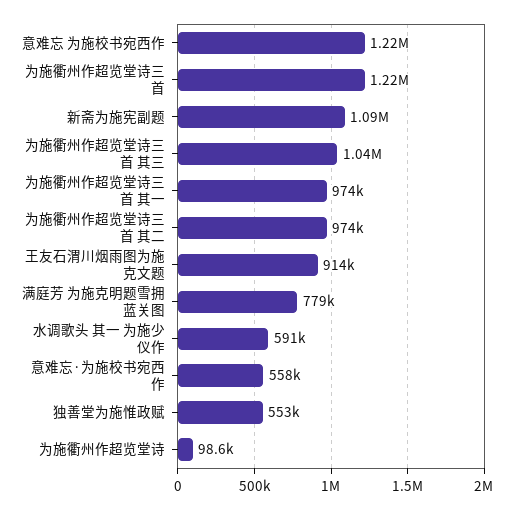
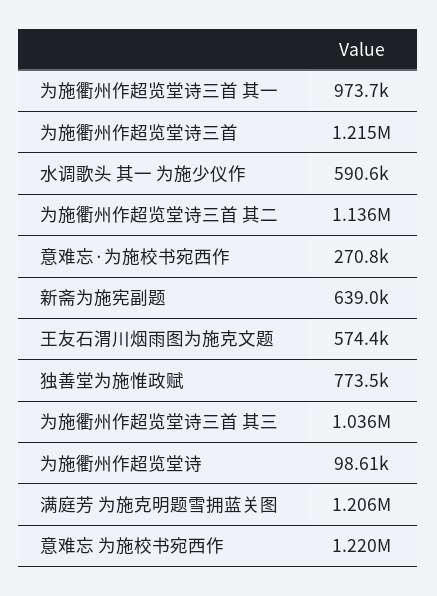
  {
    "意难忘 为施校书宛西作": 1220000,
    "为施衢州作超览堂诗三首": 1215000,
-   "新斋为施宪副题": 1090000,
+   "新斋为施宪副题": 639000,
    "为施衢州作超览堂诗三首 其三": 1036000,
    "为施衢州作超览堂诗三首 其一": 973700,
-   "为施衢州作超览堂诗三首 其二": 974000,
+   "为施衢州作超览堂诗三首 其二": 1136000,
-   "王友石渭川烟雨图为施克文题": 914000,
+   "王友石渭川烟雨图为施克文题": 574400,
-   "满庭芳 为施克明题雪拥蓝关图": 779000,
+   "满庭芳 为施克明题雪拥蓝关图": 1206000,
    "水调歌头 其一 为施少仪作": 590600,
-   "意难忘·为施校书宛西作": 558000,
+   "意难忘·为施校书宛西作": 270800,
-   "独善堂为施惟政赋": 553000,
+   "独善堂为施惟政赋": 773500,
    "为施衢州作超览堂诗": 98610
  }

